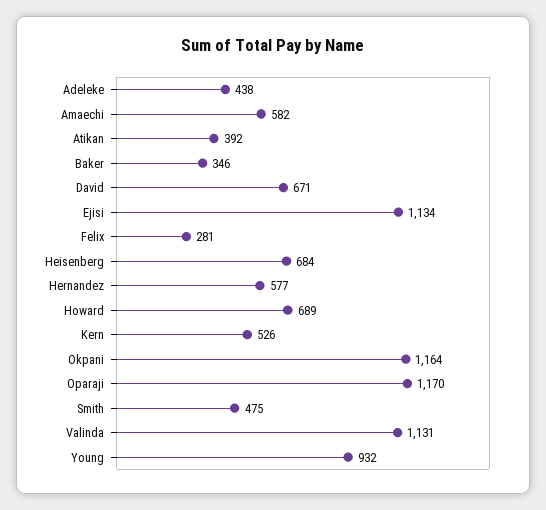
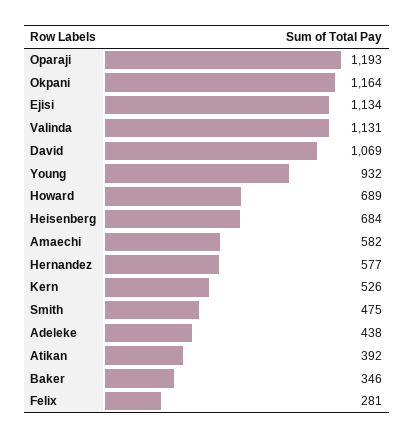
  {
    "Adeleke": 438,
    "Amaechi": 582,
    "Atikan": 392,
    "Baker": 346,
-   "David": 671,
+   "David": 1069,
    "Ejisi": 1134,
    "Felix": 281,
    "Heisenberg": 684,
    "Hernandez": 577,
    "Howard": 689,
    "Kern": 526,
    "Okpani": 1164,
-   "Oparaji": 1170,
+   "Oparaji": 1193,
    "Smith": 475,
    "Valinda": 1131,
    "Young": 932
  }

